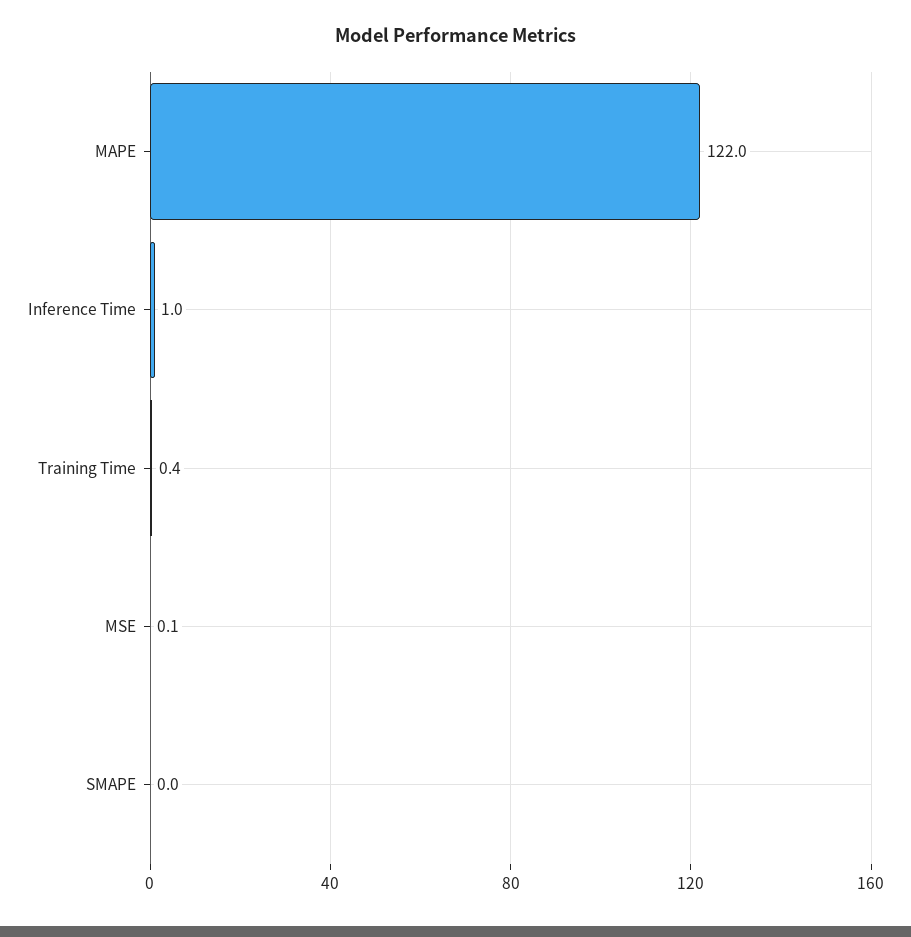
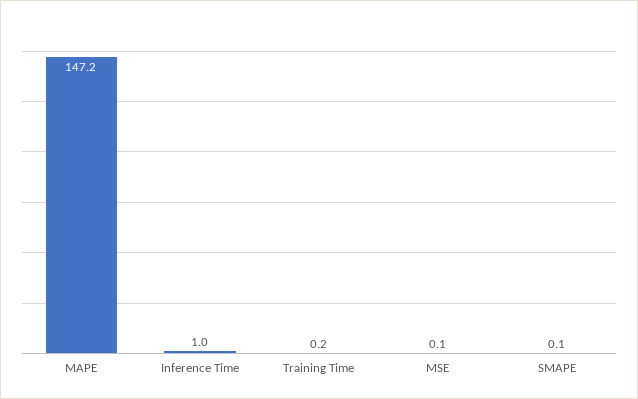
  {
-   "MAPE": 122,
+   "MAPE": 147.2,
    "Inference Time": 1,
-   "Training Time": 0.4,
+   "Training Time": 0.2,
    "MSE": 0.1,
-   "SMAPE": 0
+   "SMAPE": 0.1
  }

